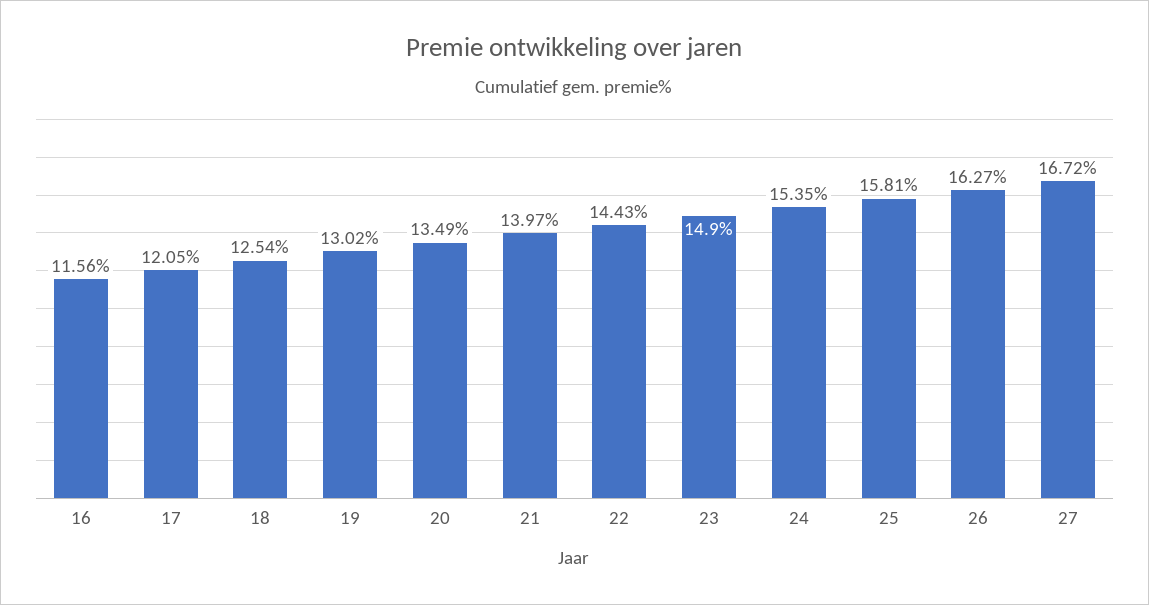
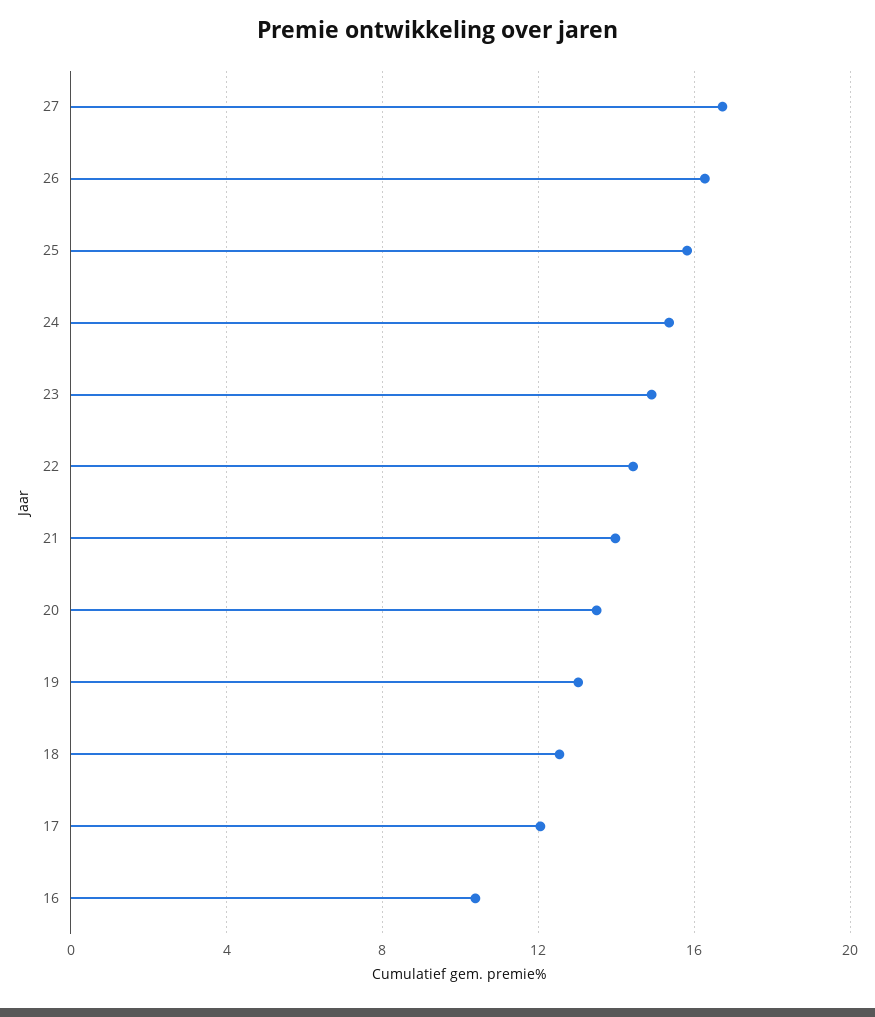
  {
-   "16": 11.56,
+   "16": 10.5,
    "17": 12.05,
    "18": 12.54,
    "19": 13.02,
    "20": 13.49,
    "21": 13.97,
    "22": 14.43,
    "23": 14.9,
    "24": 15.35,
    "25": 15.81,
    "26": 16.27,
    "27": 16.72
  }

